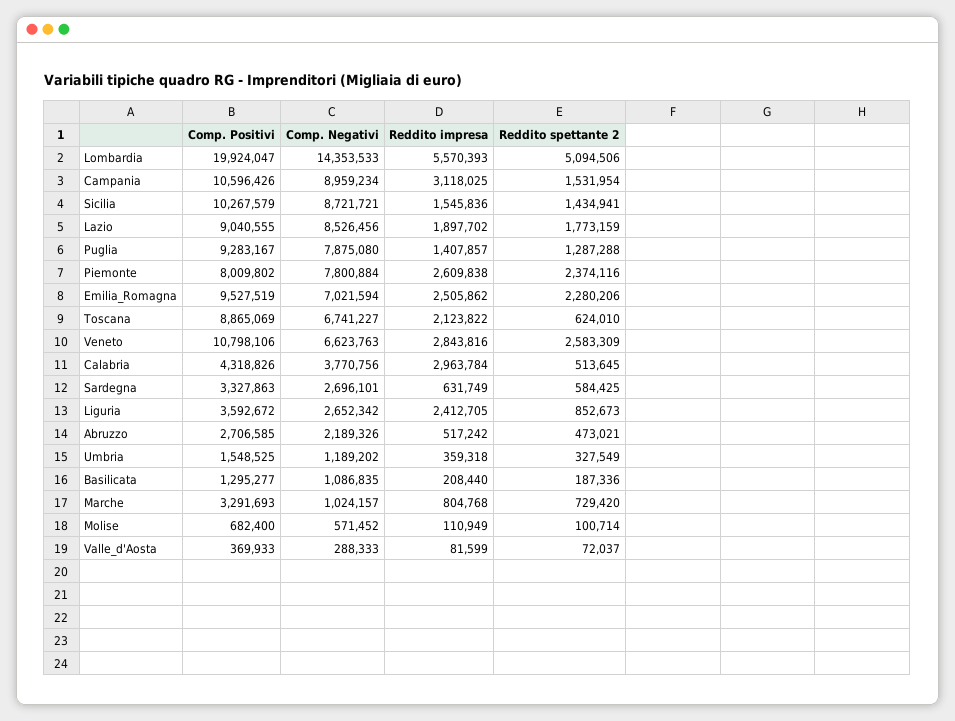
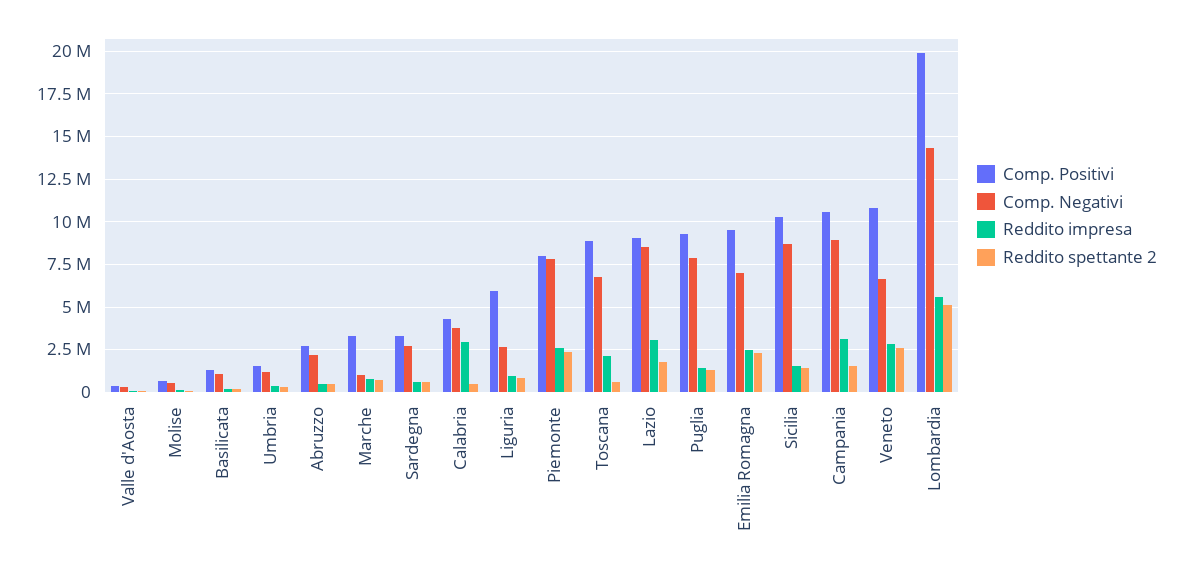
  {
    "Comp. Positivi": {
      "Lombardia": 19924047,
      "Campania": 10596426,
      "Sicilia": 10267579,
      "Lazio": 9040555,
      "Puglia": 9283167,
      "Piemonte": 8009802,
      "Emilia_Romagna": 9527519,
      "Toscana": 8865069,
      "Veneto": 10798106,
      "Calabria": 4318826,
      "Sardegna": 3327863,
-     "Liguria": 3592672,
+     "Liguria": 6000000,
      "Abruzzo": 2706585,
      "Umbria": 1548525,
      "Basilicata": 1295277,
      "Marche": 3291693,
      "Molise": 682400,
      "Valle_d'Aosta": 369933
    },
    "Comp. Negativi": {
      "Lombardia": 14353533,
      "Campania": 8959234,
      "Sicilia": 8721721,
      "Lazio": 8526456,
      "Puglia": 7875080,
      "Piemonte": 7800884,
      "Emilia_Romagna": 7021594,
      "Toscana": 6741227,
      "Veneto": 6623763,
      "Calabria": 3770756,
      "Sardegna": 2696101,
      "Liguria": 2652342,
      "Abruzzo": 2189326,
      "Umbria": 1189202,
      "Basilicata": 1086835,
      "Marche": 1024157,
      "Molise": 571452,
      "Valle_d'Aosta": 288333
    },
    "Reddito impresa": {
      "Lombardia": 5570393,
      "Campania": 3118025,
      "Sicilia": 1545836,
-     "Lazio": 1897702,
+     "Lazio": 3000000,
      "Puglia": 1407857,
      "Piemonte": 2609838,
      "Emilia_Romagna": 2505862,
      "Toscana": 2123822,
      "Veneto": 2843816,
      "Calabria": 2963784,
      "Sardegna": 631749,
-     "Liguria": 2412705,
+     "Liguria": 1000000,
      "Abruzzo": 517242,
      "Umbria": 359318,
      "Basilicata": 208440,
      "Marche": 804768,
      "Molise": 110949,
      "Valle_d'Aosta": 81599
    },
    "Reddito spettante 2": {
      "Lombardia": 5094506,
      "Campania": 1531954,
      "Sicilia": 1434941,
      "Lazio": 1773159,
      "Puglia": 1287288,
      "Piemonte": 2374116,
      "Emilia_Romagna": 2280206,
      "Toscana": 624010,
      "Veneto": 2583309,
      "Calabria": 513645,
      "Sardegna": 584425,
      "Liguria": 852673,
      "Abruzzo": 473021,
      "Umbria": 327549,
      "Basilicata": 187336,
      "Marche": 729420,
      "Molise": 100714,
      "Valle_d'Aosta": 72037
    }
  }

